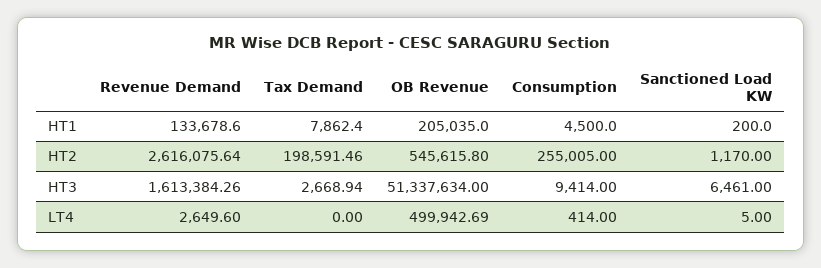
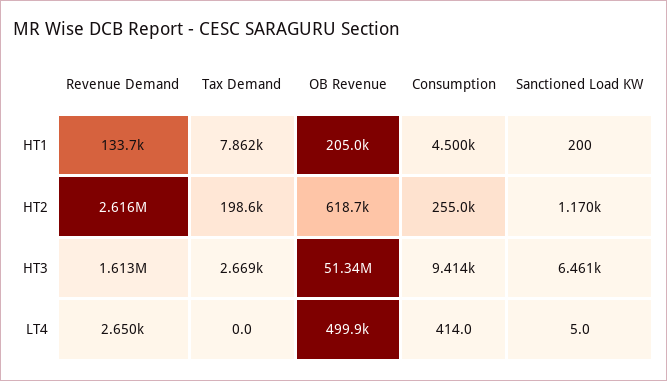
  {
    "Revenue Demand": {
      "HT1": 133678.6,
      "HT2": 2616075.64,
      "HT3": 1613384.26,
      "LT4": 2649.6
    },
    "Tax Demand": {
      "HT1": 7862.4,
      "HT2": 198591.46,
      "HT3": 2668.94,
      "LT4": 0
    },
    "OB Revenue": {
      "HT1": 205035,
-     "HT2": 545615.8,
+     "HT2": 618700,
      "HT3": 51337634,
      "LT4": 499942.69
    },
    "Consumption": {
      "HT1": 4500,
      "HT2": 255005,
      "HT3": 9414,
      "LT4": 414
    },
    "Sanctioned Load KW": {
      "HT1": 200,
      "HT2": 1170,
      "HT3": 6461,
      "LT4": 5
    }
  }

